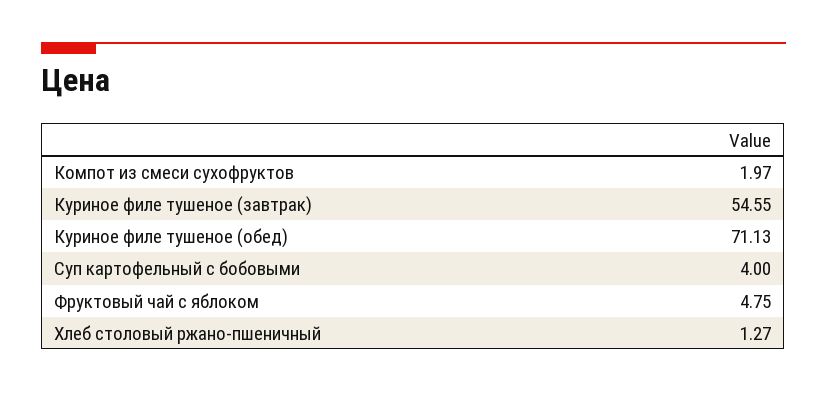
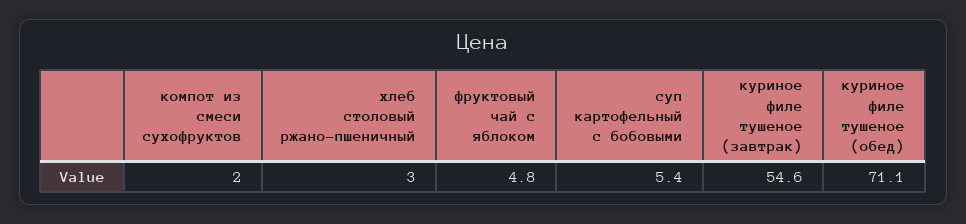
  {
    "Компот из смеси сухофруктов": 1.97,
    "Куриное филе тушеное (завтрак)": 54.55,
    "Куриное филе тушеное (обед)": 71.13,
-   "Суп картофельный с бобовыми": 4,
+   "Суп картофельный с бобовыми": 5.4,
    "Фруктовый чай с яблоком": 4.75,
-   "Хлеб столовый ржано-пшеничный": 1.27
+   "Хлеб столовый ржано-пшеничный": 3
  }

